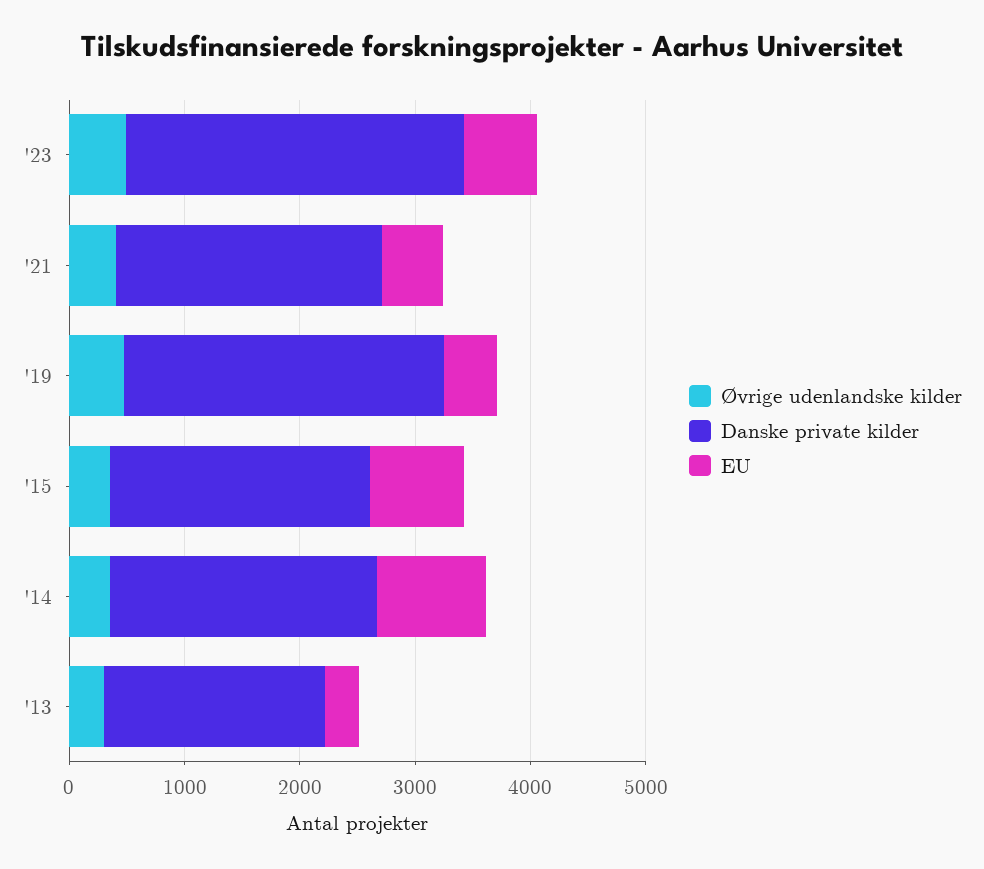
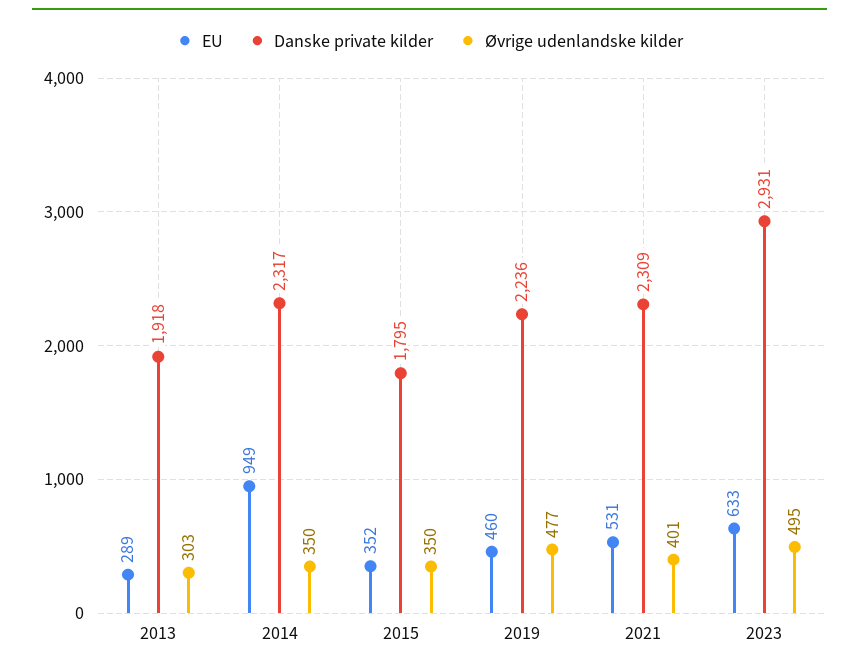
  {
    "Øvrige udenlandske kilder": {
      "'23": 495,
      "'21": 401,
      "'19": 477,
      "'15": 350,
      "'14": 350,
      "'13": 303
    },
    "Danske private kilder": {
      "'23": 2931,
      "'21": 2309,
-     "'19": 2800,
+     "'19": 2236,
-     "'15": 2200,
+     "'15": 1795,
      "'14": 2317,
      "'13": 1918
    },
    "EU": {
      "'23": 633,
      "'21": 531,
      "'19": 460,
-     "'15": 800,
+     "'15": 352,
      "'14": 949,
      "'13": 289
    }
  }

